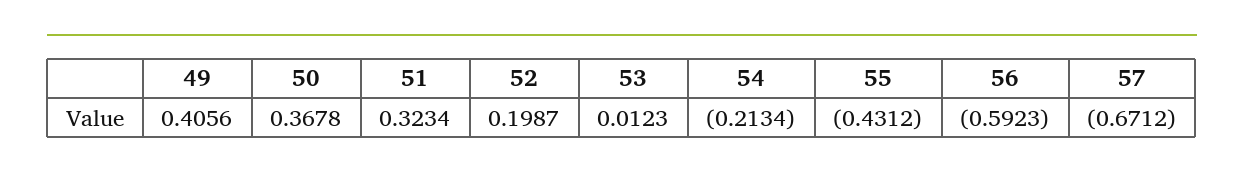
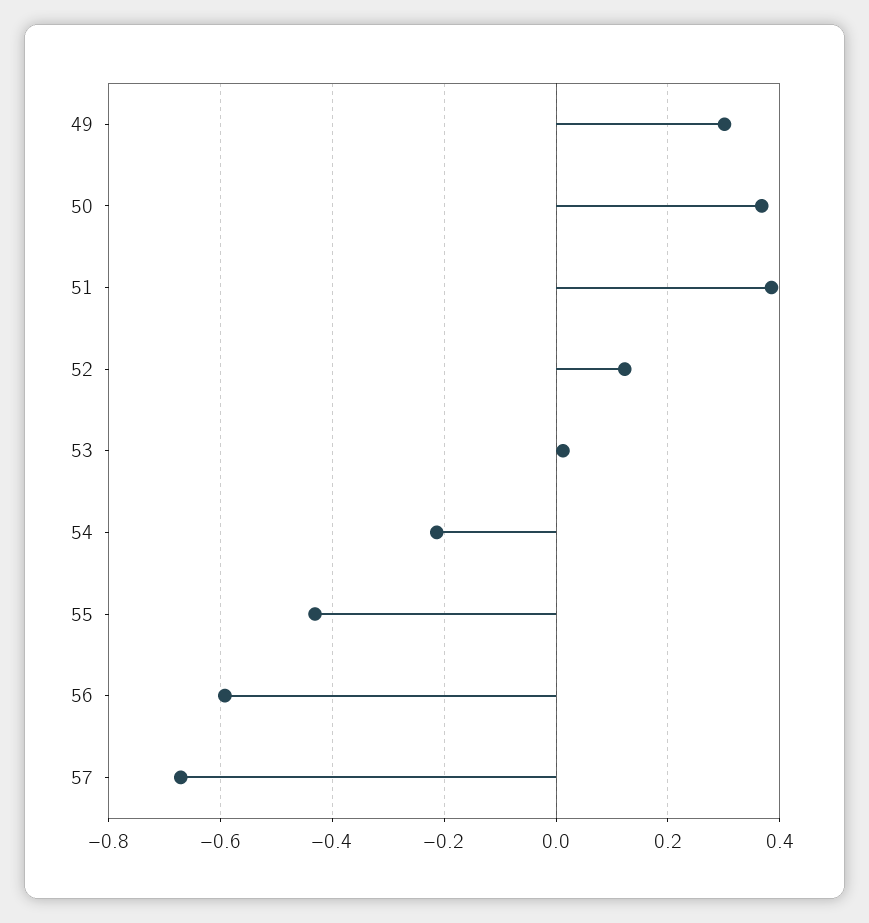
  {
-   "49": 0.4056,
+   "49": 0.3,
    "50": 0.3678,
-   "51": 0.3234,
+   "51": 0.38,
-   "52": 0.1987,
+   "52": 0.12,
    "53": 0.0123,
    "54": -0.2134,
    "55": -0.4312,
    "56": -0.5923,
    "57": -0.6712
  }

